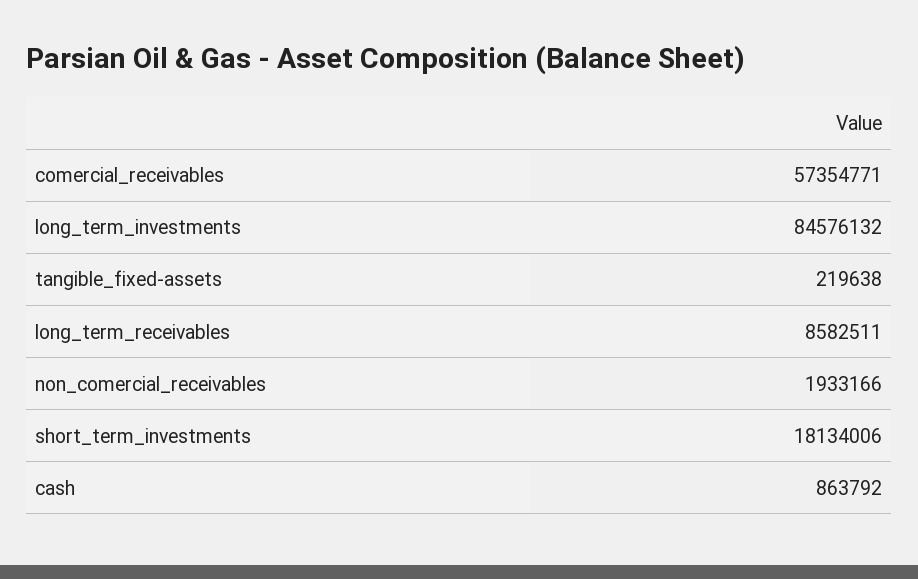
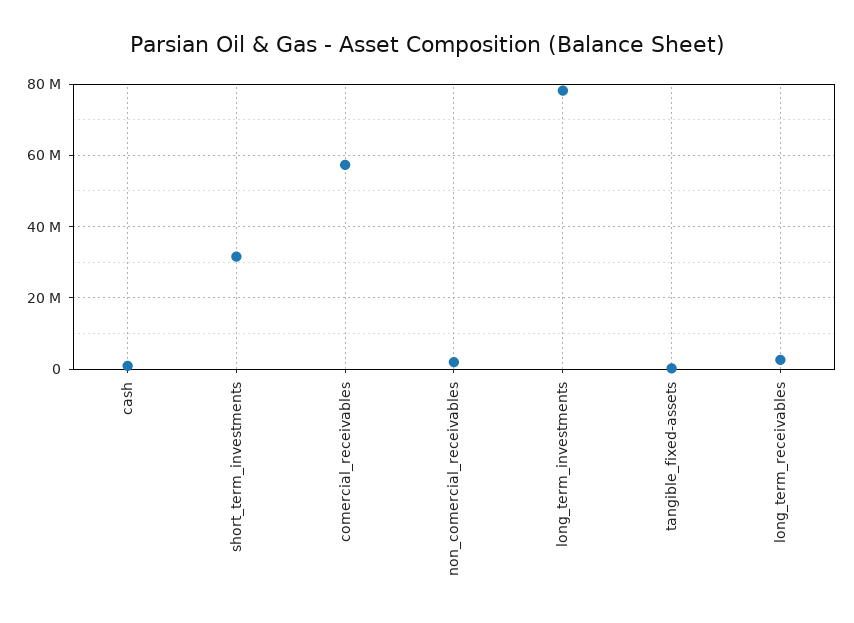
  {
    "comercial_receivables": 57354771,
-   "long_term_investments": 84576132,
+   "long_term_investments": 78000000,
    "tangible_fixed-assets": 219638,
-   "long_term_receivables": 8582511,
+   "long_term_receivables": 2000000,
    "non_comercial_receivables": 1933166,
-   "short_term_investments": 18134006,
+   "short_term_investments": 32000000,
    "cash": 863792
  }

